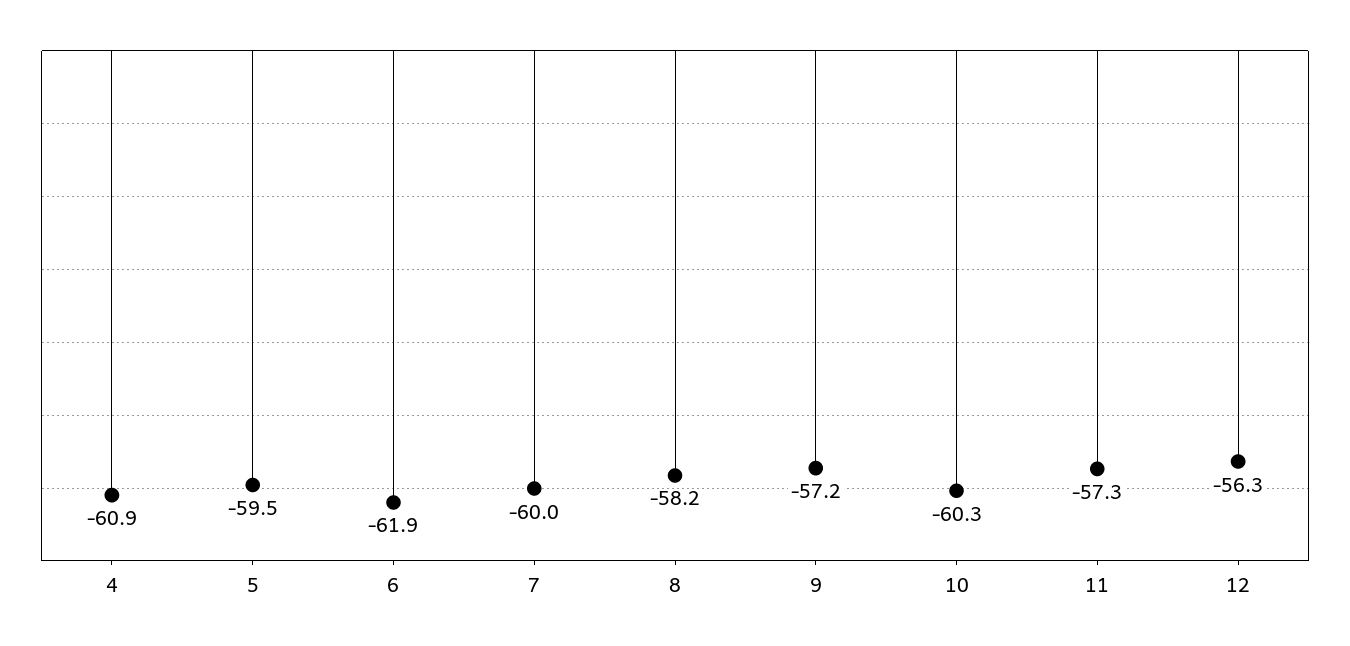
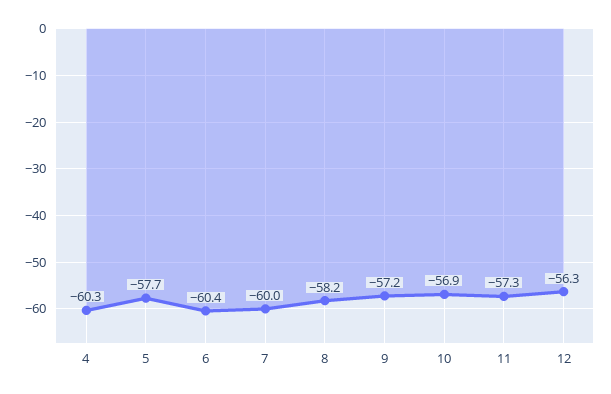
  {
-   "4": -60.9,
+   "4": -60.3,
-   "5": -59.5,
+   "5": -57.7,
-   "6": -61.9,
+   "6": -60.4,
    "7": -60,
    "8": -58.2,
    "9": -57.2,
-   "10": -60.3,
+   "10": -56.9,
    "11": -57.3,
    "12": -56.3
  }

